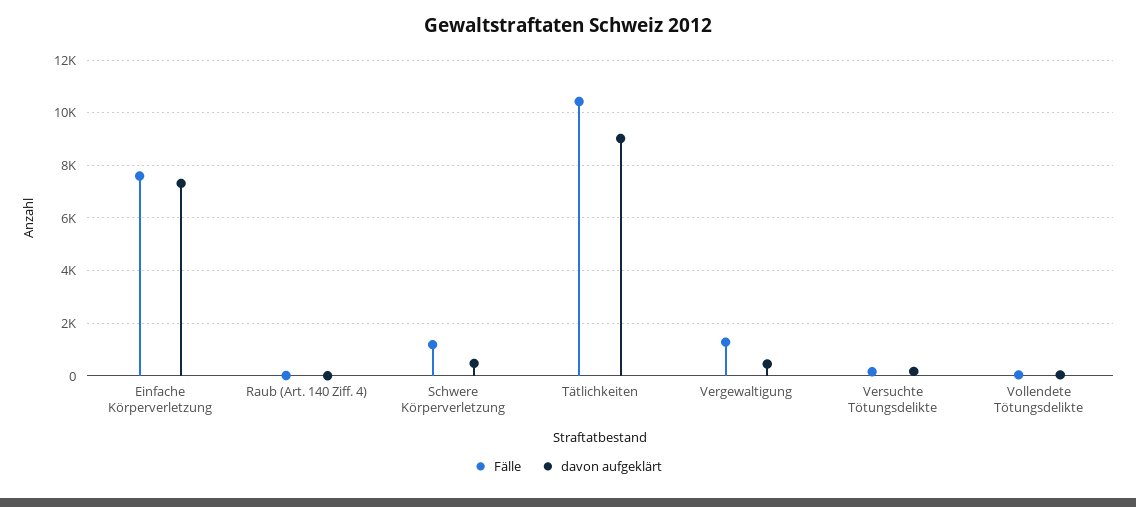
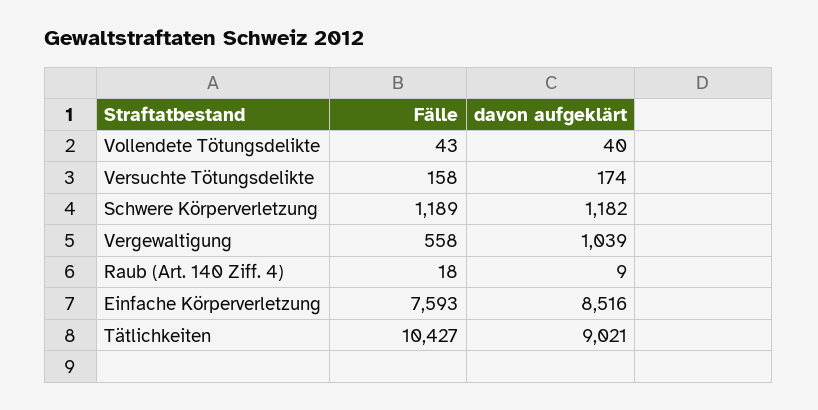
  {
    "Fälle": {
      "Einfache Körperverletzung": 7593,
      "Raub (Art. 140 Ziff. 4)": 18,
      "Schwere Körperverletzung": 1189,
      "Tätlichkeiten": 10427,
-     "Vergewaltigung": 1250,
+     "Vergewaltigung": 558,
      "Versuchte Tötungsdelikte": 158,
      "Vollendete Tötungsdelikte": 43
    },
    "davon aufgeklärt": {
-     "Einfache Körperverletzung": 7250,
+     "Einfache Körperverletzung": 8516,
      "Raub (Art. 140 Ziff. 4)": 9,
-     "Schwere Körperverletzung": 500,
+     "Schwere Körperverletzung": 1182,
      "Tätlichkeiten": 9021,
-     "Vergewaltigung": 500,
+     "Vergewaltigung": 1039,
      "Versuchte Tötungsdelikte": 174,
      "Vollendete Tötungsdelikte": 40
    }
  }

